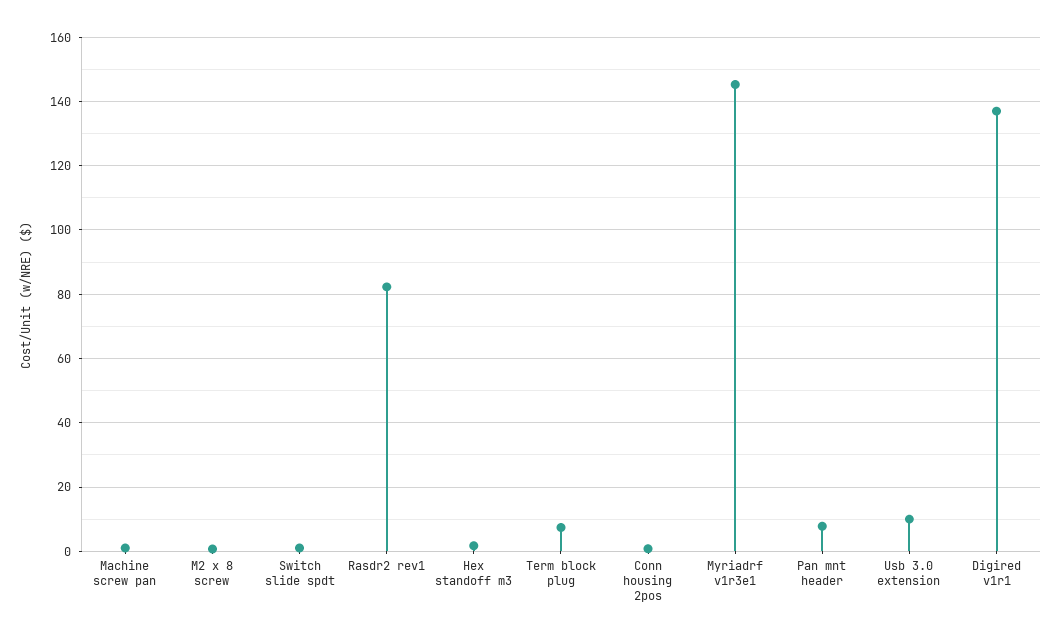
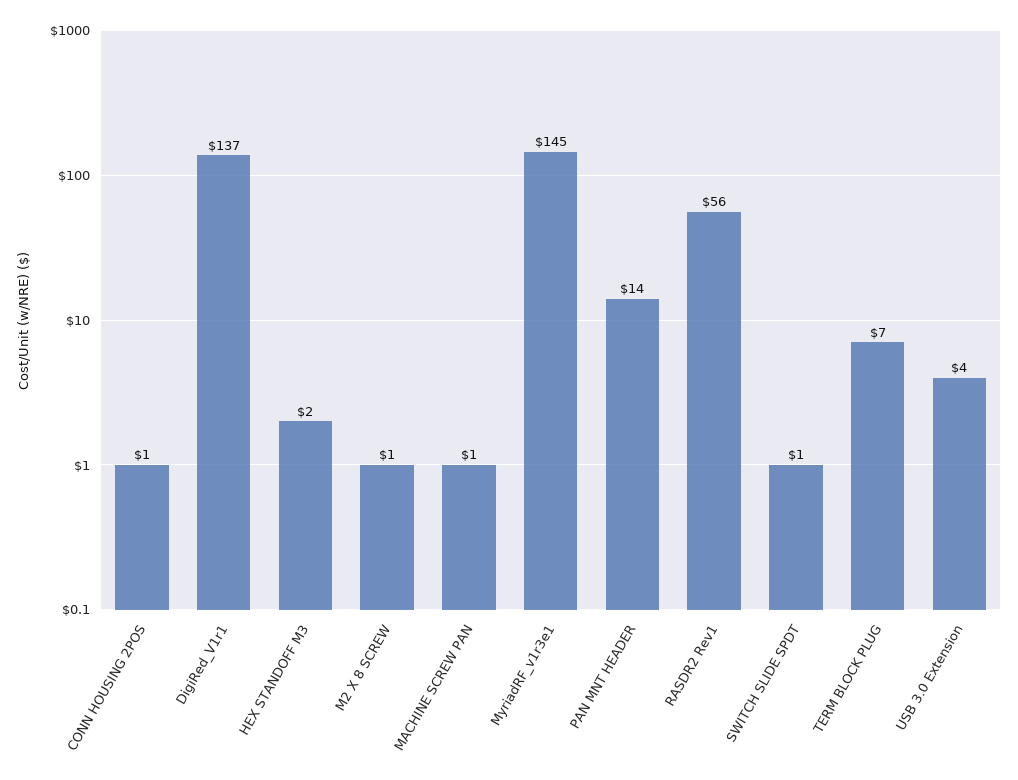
  {
    "Machine screw pan": 1,
    "M2 x 8 screw": 1,
    "Switch slide spdt": 1,
-   "Rasdr2 rev1": 82,
+   "Rasdr2 rev1": 56,
    "Hex standoff m3": 2,
    "Term block plug": 7,
    "Conn housing 2pos": 1,
    "Myriadrf v1r3e1": 145,
-   "Pan mnt header": 8,
+   "Pan mnt header": 14,
-   "Usb 3.0 extension": 10,
+   "Usb 3.0 extension": 4,
    "Digired v1r1": 137
  }

